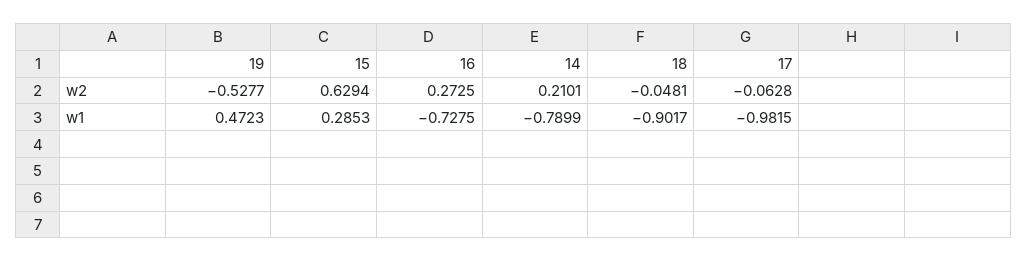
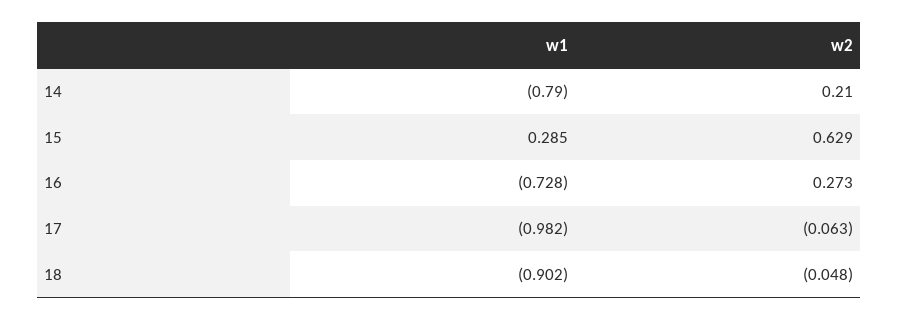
  {
-   "19": {
-     "w2": -0.5277,
-     "w1": 0.4723
-   },
    "15": {
      "w2": 0.6294,
      "w1": 0.2853
    },
    "16": {
      "w2": 0.2725,
      "w1": -0.7275
    },
    "14": {
      "w2": 0.2101,
      "w1": -0.7899
    },
    "18": {
      "w2": -0.0481,
      "w1": -0.9017
    },
    "17": {
      "w2": -0.0628,
      "w1": -0.9815
    }
  }

